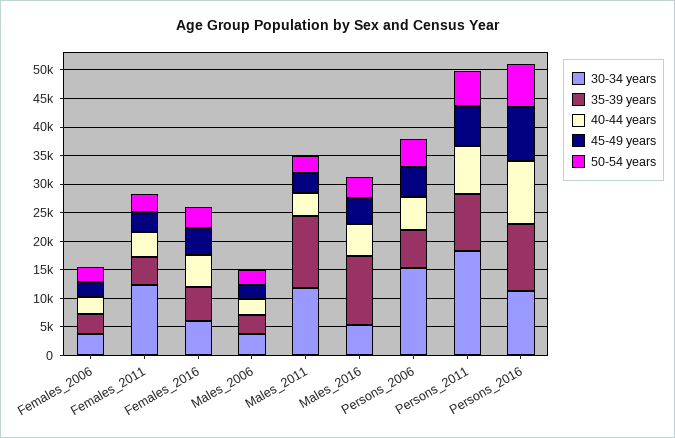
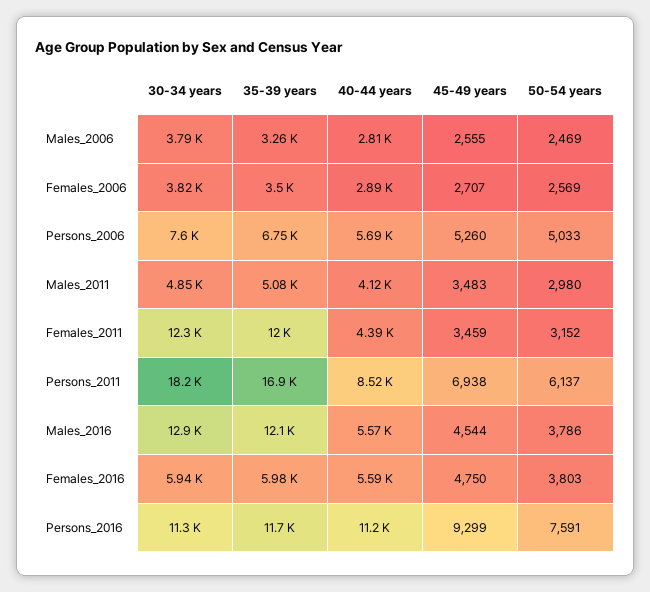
  {
    "30-34 years": {
      "Females_2006": 3820,
      "Females_2011": 12300,
      "Females_2016": 5940,
      "Males_2006": 3790,
-     "Males_2011": 12500,
+     "Males_2011": 4850,
-     "Males_2016": 5000,
+     "Males_2016": 12900,
-     "Persons_2006": 15000,
+     "Persons_2006": 7600,
      "Persons_2011": 18200,
      "Persons_2016": 11300
    },
    "35-39 years": {
      "Females_2006": 3500,
-     "Females_2011": 5000,
+     "Females_2011": 12000,
      "Females_2016": 5980,
      "Males_2006": 3260,
-     "Males_2011": 12500,
+     "Males_2011": 5080,
      "Males_2016": 12100,
      "Persons_2006": 6750,
-     "Persons_2011": 10000,
+     "Persons_2011": 16900,
      "Persons_2016": 11700
    },
    "40-44 years": {
      "Females_2006": 2890,
      "Females_2011": 4390,
      "Females_2016": 5590,
      "Males_2006": 2810,
      "Males_2011": 4120,
      "Males_2016": 5570,
      "Persons_2006": 5690,
      "Persons_2011": 8520,
      "Persons_2016": 11200
    },
    "45-49 years": {
      "Females_2006": 2707,
      "Females_2011": 3459,
      "Females_2016": 4750,
      "Males_2006": 2555,
      "Males_2011": 3483,
      "Males_2016": 4544,
      "Persons_2006": 5260,
      "Persons_2011": 6938,
      "Persons_2016": 9299
    },
    "50-54 years": {
      "Females_2006": 2569,
      "Females_2011": 3152,
      "Females_2016": 3803,
      "Males_2006": 2469,
      "Males_2011": 2980,
      "Males_2016": 3786,
      "Persons_2006": 5033,
      "Persons_2011": 6137,
      "Persons_2016": 7591
    }
  }

